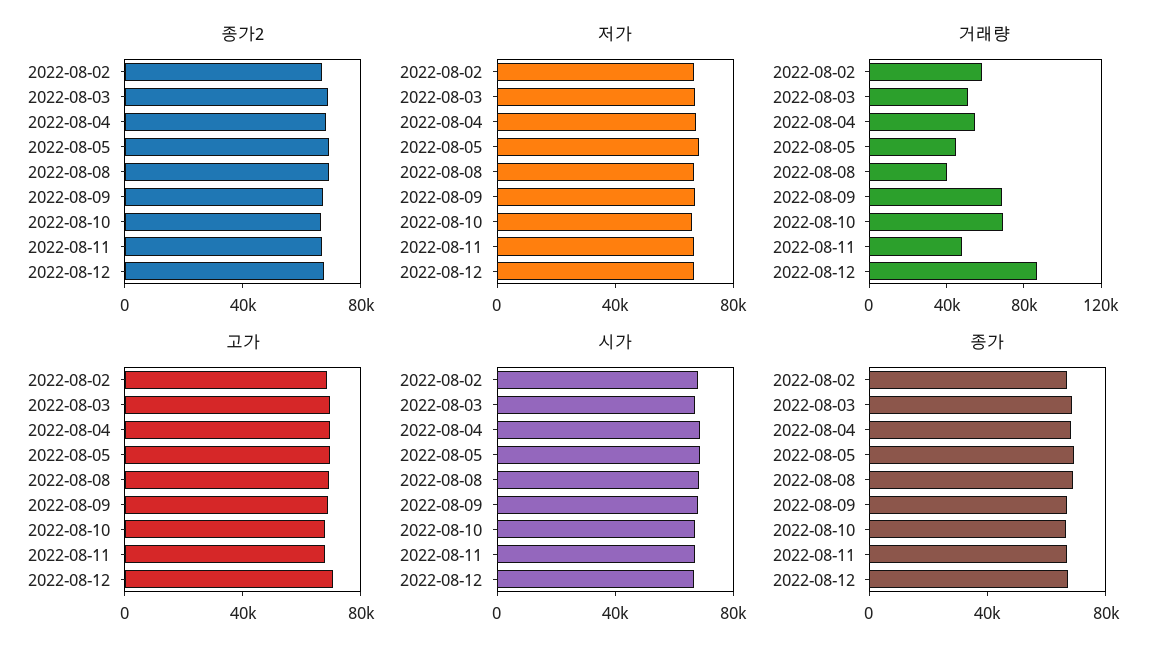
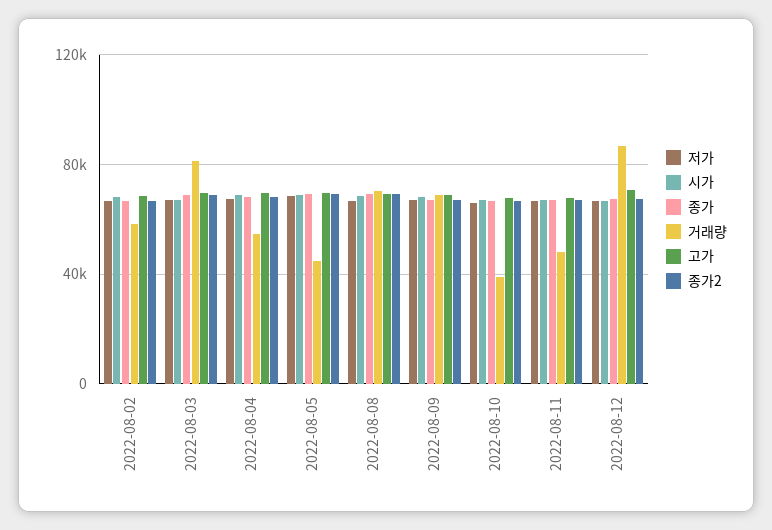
  {
    "종가2": {
      "2022-08-02": 65000,
      "2022-08-03": 70000,
      "2022-08-04": 70000,
      "2022-08-05": 70000,
      "2022-08-08": 70000,
      "2022-08-09": 65000,
      "2022-08-10": 65000,
      "2022-08-11": 65000,
      "2022-08-12": 65000
    },
    "저가": {
      "2022-08-02": 65000,
      "2022-08-03": 65000,
      "2022-08-04": 70000,
      "2022-08-05": 70000,
      "2022-08-08": 65000,
      "2022-08-09": 65000,
      "2022-08-10": 65000,
      "2022-08-11": 65000,
      "2022-08-12": 65000
    },
    "거래량": {
      "2022-08-02": 60000,
-     "2022-08-03": 50000,
+     "2022-08-03": 80000,
      "2022-08-04": 55000,
      "2022-08-05": 45000,
-     "2022-08-08": 40000,
+     "2022-08-08": 70000,
      "2022-08-09": 70000,
-     "2022-08-10": 70000,
+     "2022-08-10": 40000,
      "2022-08-11": 50000,
      "2022-08-12": 85000
    },
    "고가": {
      "2022-08-02": 70000,
      "2022-08-03": 70000,
      "2022-08-04": 70000,
      "2022-08-05": 70000,
      "2022-08-08": 70000,
      "2022-08-09": 70000,
      "2022-08-10": 70000,
      "2022-08-11": 70000,
      "2022-08-12": 70000
    },
    "시가": {
      "2022-08-02": 70000,
      "2022-08-03": 65000,
      "2022-08-04": 70000,
      "2022-08-05": 70000,
      "2022-08-08": 70000,
      "2022-08-09": 70000,
      "2022-08-10": 65000,
      "2022-08-11": 65000,
      "2022-08-12": 65000
    },
    "종가": {
      "2022-08-02": 65000,
      "2022-08-03": 70000,
      "2022-08-04": 70000,
      "2022-08-05": 70000,
      "2022-08-08": 70000,
      "2022-08-09": 65000,
      "2022-08-10": 65000,
      "2022-08-11": 65000,
      "2022-08-12": 65000
    }
  }

